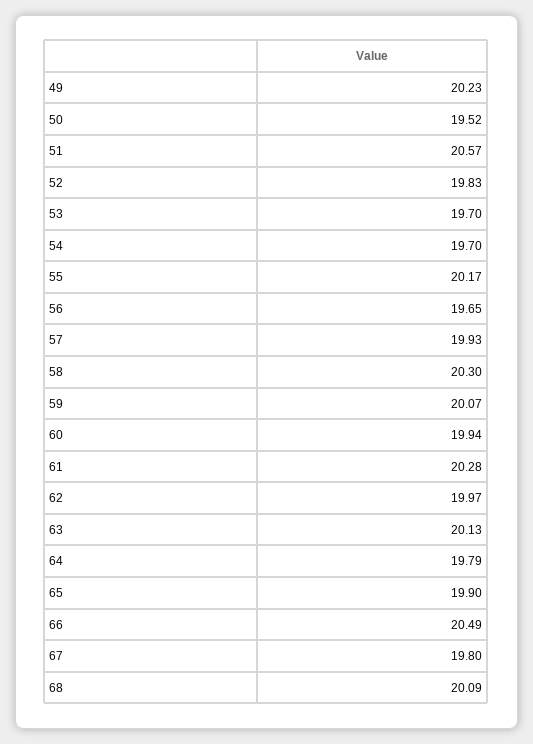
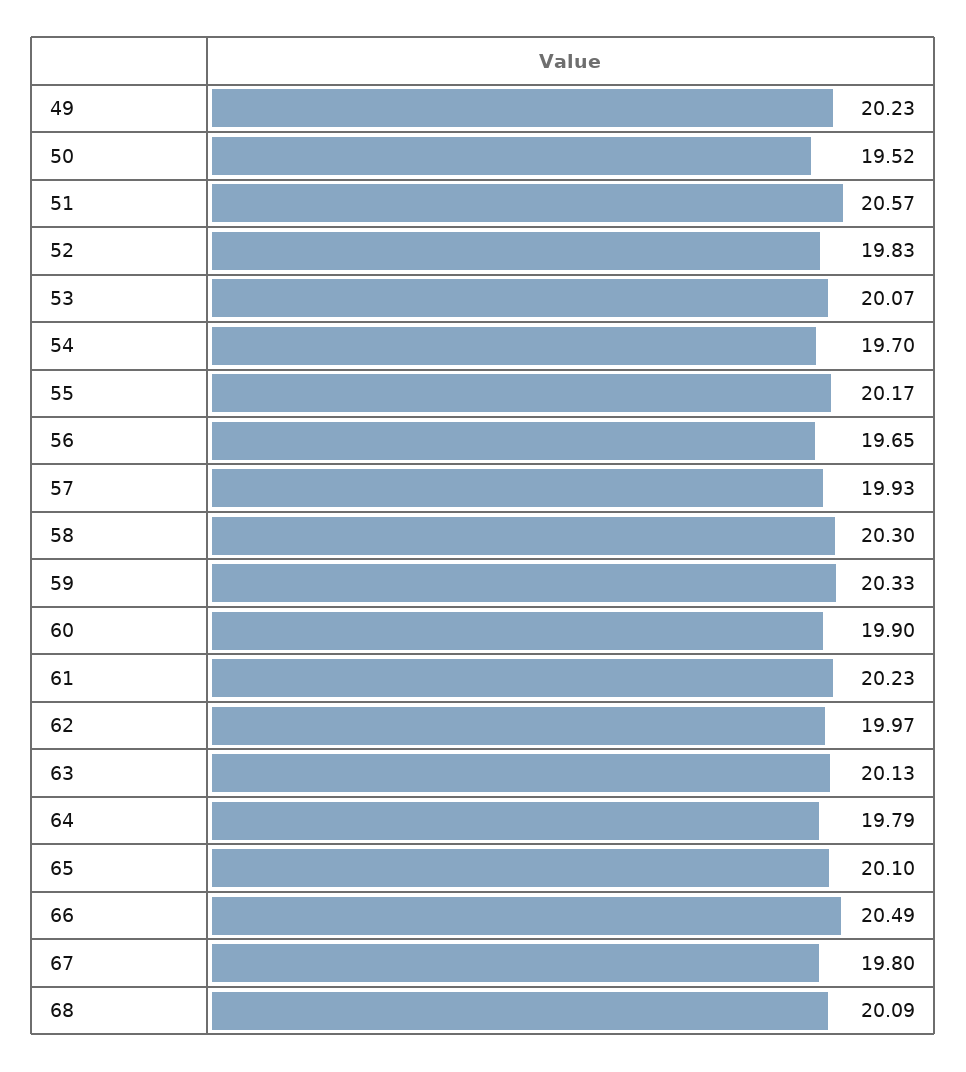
  {
    "49": 20.23,
    "50": 19.52,
    "51": 20.57,
    "52": 19.83,
-   "53": 19.7,
+   "53": 20.07,
    "54": 19.7,
    "55": 20.17,
    "56": 19.65,
    "57": 19.93,
    "58": 20.3,
-   "59": 20.07,
+   "59": 20.33,
-   "60": 19.94,
+   "60": 19.9,
-   "61": 20.28,
+   "61": 20.23,
    "62": 19.97,
    "63": 20.13,
    "64": 19.79,
-   "65": 19.9,
+   "65": 20.1,
    "66": 20.49,
    "67": 19.8,
    "68": 20.09
  }

